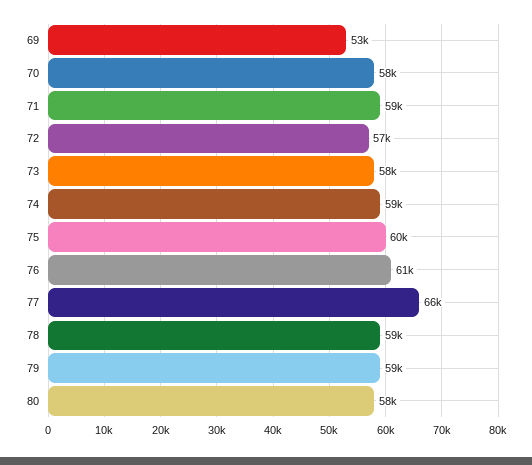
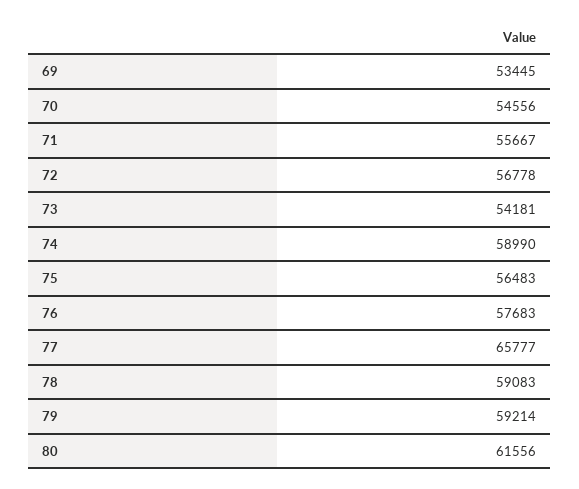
  {
    "69": 53445,
-   "70": 58000,
+   "70": 54556,
-   "71": 59000,
+   "71": 55667,
    "72": 56778,
-   "73": 58000,
+   "73": 54181,
    "74": 58990,
-   "75": 60000,
+   "75": 56483,
-   "76": 61000,
+   "76": 57683,
    "77": 65777,
    "78": 59083,
    "79": 59214,
-   "80": 58000
+   "80": 61556
  }

